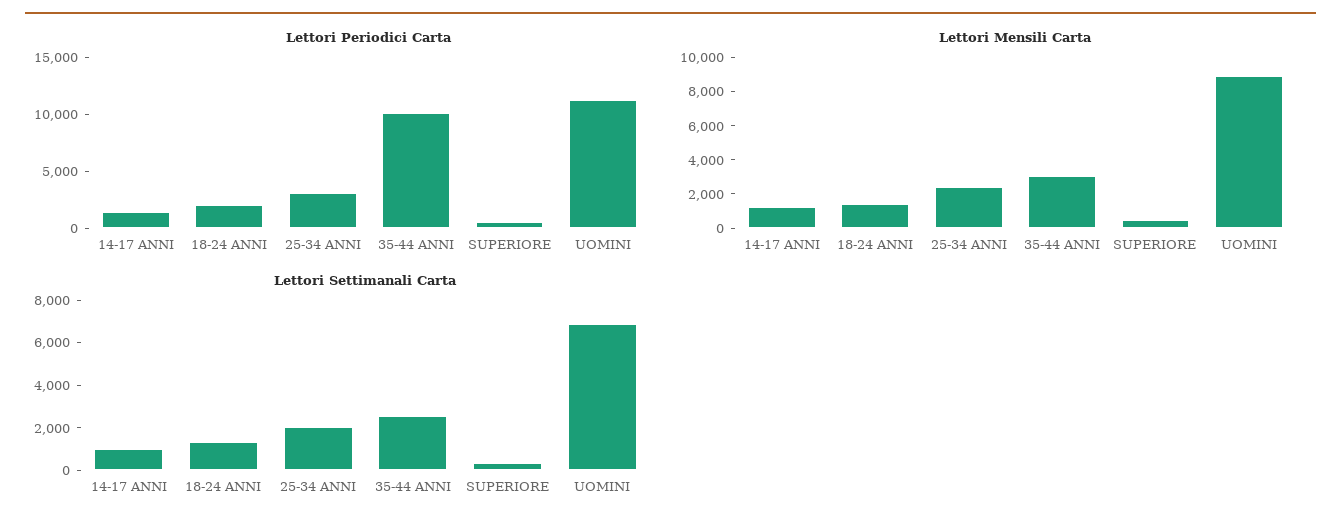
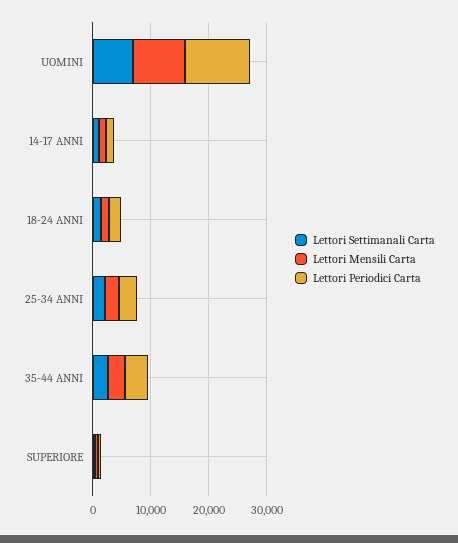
  {
    "Lettori Periodici Carta": {
      "14-17 ANNI": 1000,
      "18-24 ANNI": 2000,
      "25-34 ANNI": 3000,
-     "35-44 ANNI": 10000,
+     "35-44 ANNI": 4000,
      "SUPERIORE": 1000,
      "UOMINI": 11000
    },
    "Lettori Mensili Carta": {
      "14-17 ANNI": 1000,
      "18-24 ANNI": 1500,
      "25-34 ANNI": 2500,
      "35-44 ANNI": 3000,
      "SUPERIORE": 500,
      "UOMINI": 9000
    },
    "Lettori Settimanali Carta": {
      "14-17 ANNI": 1000,
      "18-24 ANNI": 1500,
      "25-34 ANNI": 2000,
      "35-44 ANNI": 2500,
      "SUPERIORE": 500,
      "UOMINI": 7000
    }
  }

